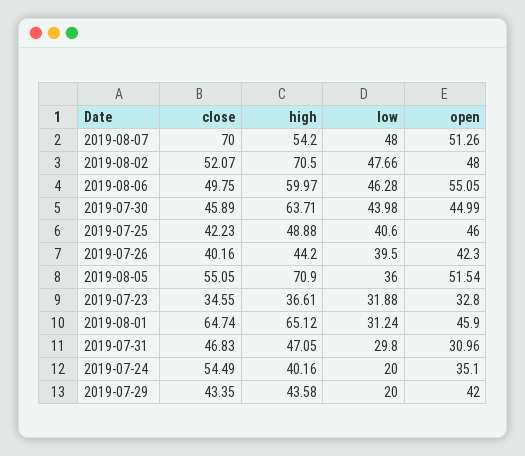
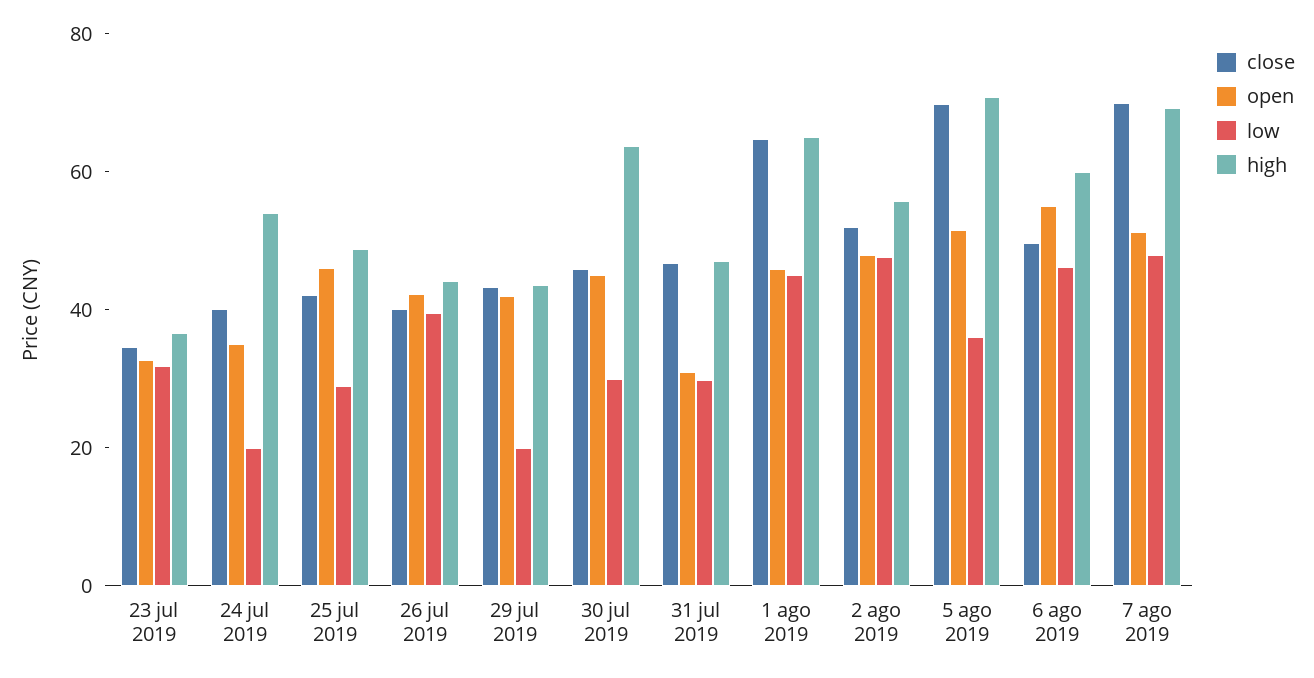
  {
    "close": {
      "2019-08-07": 70,
      "2019-08-02": 52.07,
      "2019-08-06": 49.75,
      "2019-07-30": 45.89,
      "2019-07-25": 42.23,
      "2019-07-26": 40.16,
-     "2019-08-05": 55.05,
+     "2019-08-05": 70,
      "2019-07-23": 34.55,
      "2019-08-01": 64.74,
      "2019-07-31": 46.83,
-     "2019-07-24": 54.49,
+     "2019-07-24": 40,
      "2019-07-29": 43.35
    },
    "high": {
-     "2019-08-07": 54.2,
+     "2019-08-07": 70,
-     "2019-08-02": 70.5,
+     "2019-08-02": 55,
      "2019-08-06": 59.97,
      "2019-07-30": 63.71,
      "2019-07-25": 48.88,
      "2019-07-26": 44.2,
      "2019-08-05": 70.9,
      "2019-07-23": 36.61,
      "2019-08-01": 65.12,
      "2019-07-31": 47.05,
-     "2019-07-24": 40.16,
+     "2019-07-24": 55,
      "2019-07-29": 43.58
    },
    "low": {
      "2019-08-07": 48,
      "2019-08-02": 47.66,
      "2019-08-06": 46.28,
-     "2019-07-30": 43.98,
+     "2019-07-30": 30,
-     "2019-07-25": 40.6,
+     "2019-07-25": 30,
      "2019-07-26": 39.5,
      "2019-08-05": 36,
      "2019-07-23": 31.88,
-     "2019-08-01": 31.24,
+     "2019-08-01": 45,
      "2019-07-31": 29.8,
      "2019-07-24": 20,
      "2019-07-29": 20
    },
    "open": {
      "2019-08-07": 51.26,
      "2019-08-02": 48,
      "2019-08-06": 55.05,
      "2019-07-30": 44.99,
      "2019-07-25": 46,
      "2019-07-26": 42.3,
      "2019-08-05": 51.54,
      "2019-07-23": 32.8,
      "2019-08-01": 45.9,
      "2019-07-31": 30.96,
      "2019-07-24": 35.1,
      "2019-07-29": 42
    }
  }

